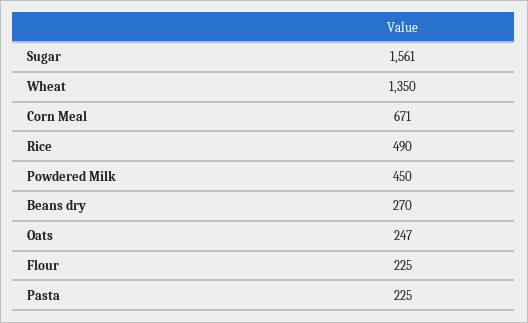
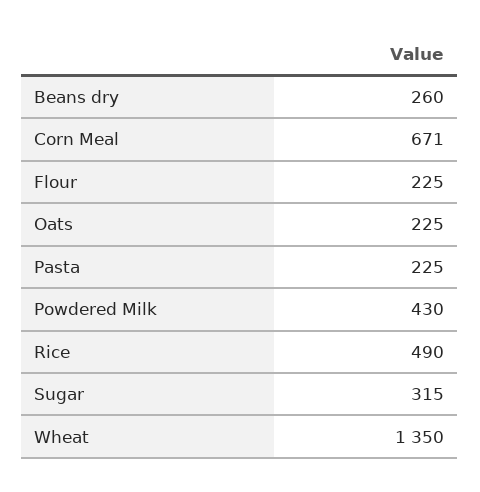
  {
-   "Sugar": 1561,
+   "Sugar": 315,
    "Wheat": 1350,
    "Corn Meal": 671,
    "Rice": 490,
-   "Powdered Milk": 450,
+   "Powdered Milk": 430,
-   "Beans dry": 270,
+   "Beans dry": 260,
-   "Oats": 247,
+   "Oats": 225,
    "Flour": 225,
    "Pasta": 225
  }

